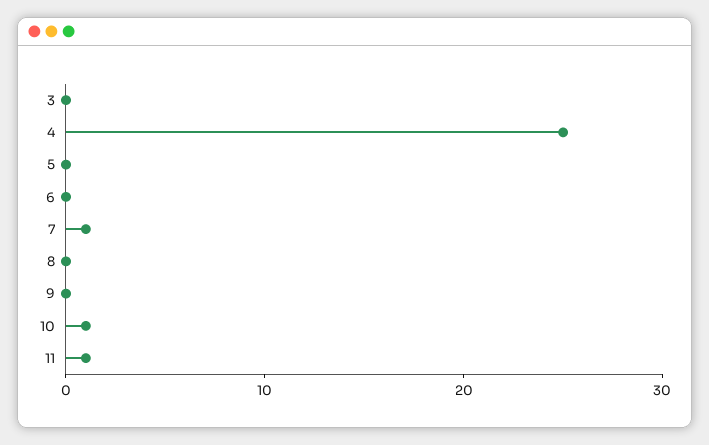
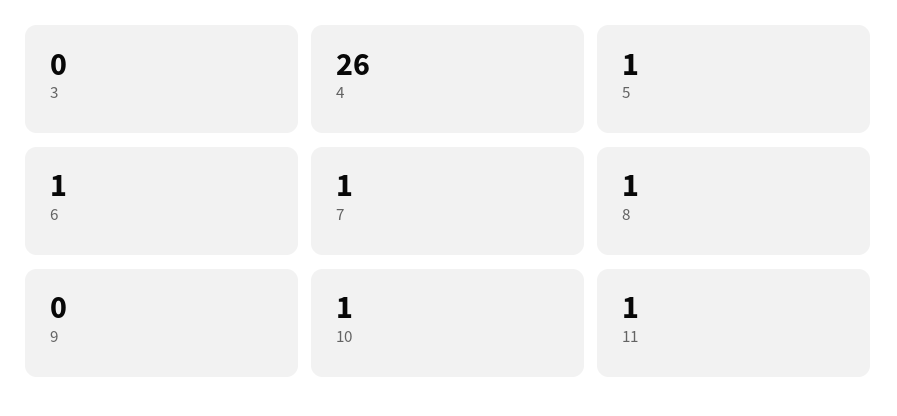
  {
    "3": 0,
-   "4": 25,
+   "4": 26,
-   "5": 0,
+   "5": 1,
-   "6": 0,
+   "6": 1,
    "7": 1,
-   "8": 0,
+   "8": 1,
    "9": 0,
    "10": 1,
    "11": 1
  }

